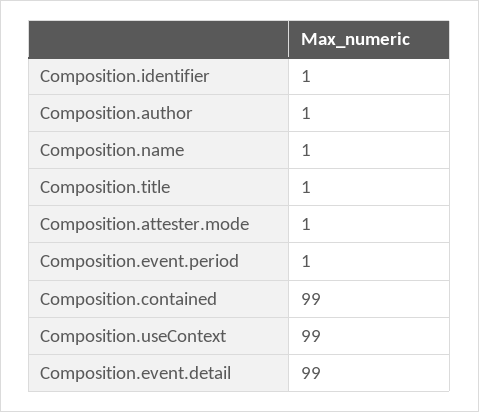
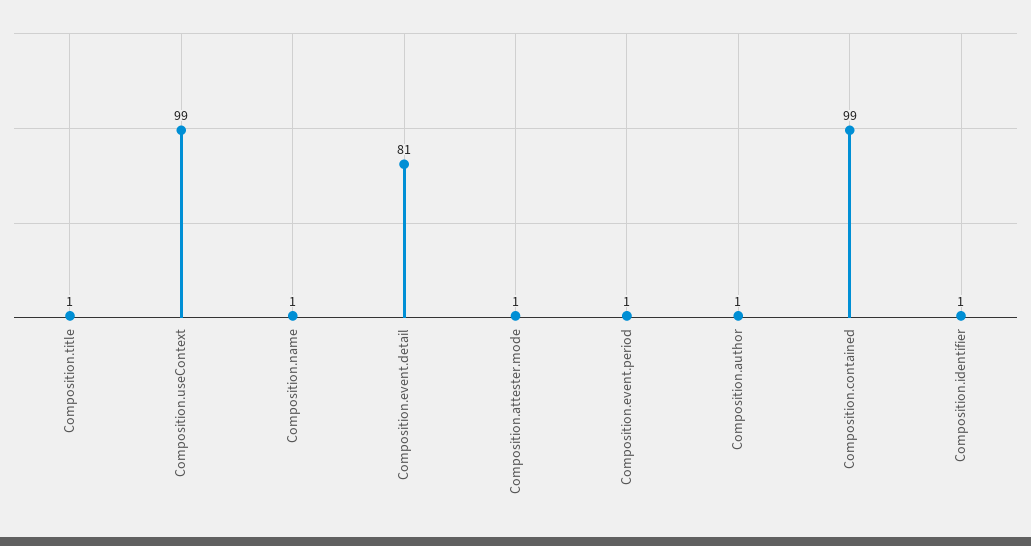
  {
    "Composition.identifier": 1,
    "Composition.author": 1,
    "Composition.name": 1,
    "Composition.title": 1,
    "Composition.attester.mode": 1,
    "Composition.event.period": 1,
    "Composition.contained": 99,
    "Composition.useContext": 99,
-   "Composition.event.detail": 99
+   "Composition.event.detail": 81
  }

